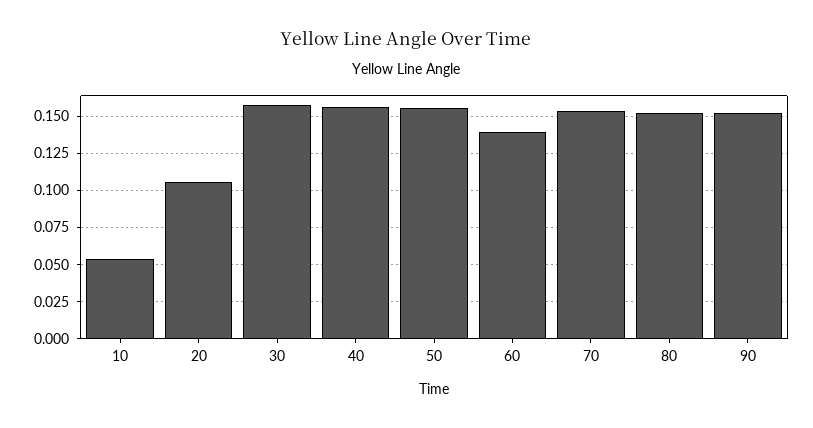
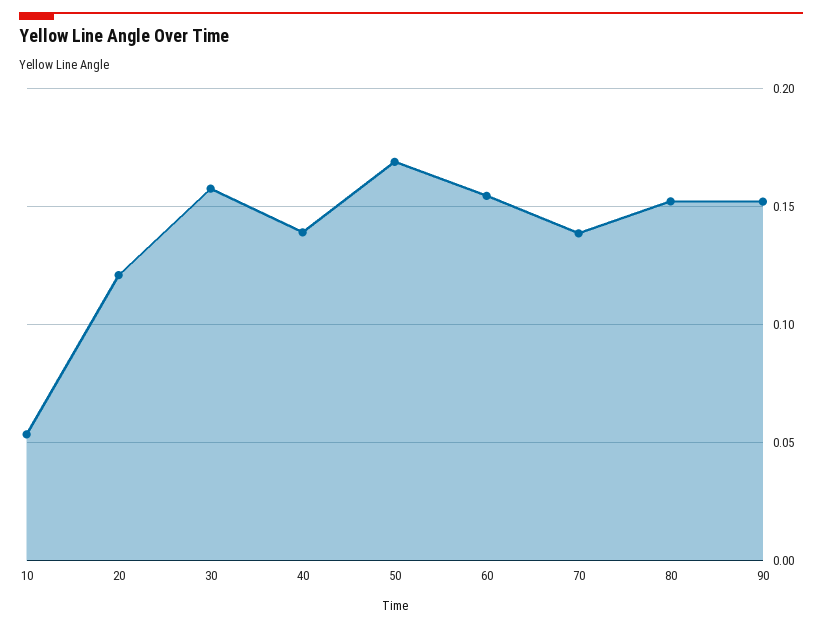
  {
    "10": 0.055,
-   "20": 0.105,
+   "20": 0.12,
    "30": 0.16,
-   "40": 0.155,
+   "40": 0.14,
-   "50": 0.155,
+   "50": 0.17,
-   "60": 0.14,
+   "60": 0.155,
-   "70": 0.155,
+   "70": 0.14,
    "80": 0.15,
    "90": 0.15
  }

